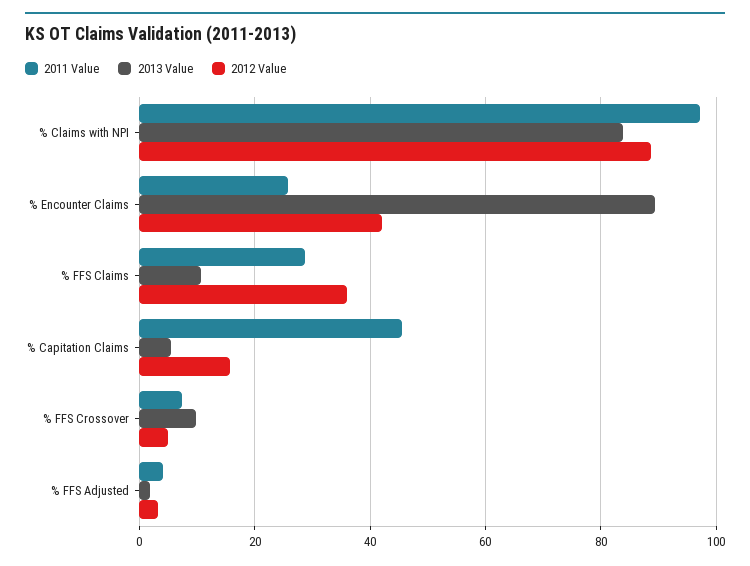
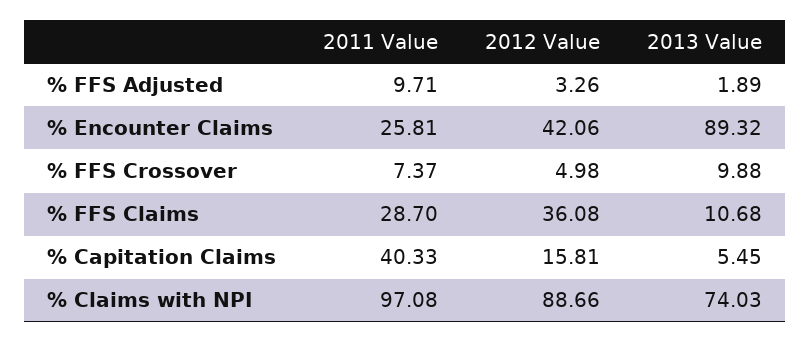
  {
    "2011 Value": {
      "% Claims with NPI": 97.08,
      "% Encounter Claims": 25.81,
      "% FFS Claims": 28.7,
-     "% Capitation Claims": 46,
+     "% Capitation Claims": 40.33,
      "% FFS Crossover": 7.37,
-     "% FFS Adjusted": 4
+     "% FFS Adjusted": 9.71
    },
    "2013 Value": {
-     "% Claims with NPI": 84,
+     "% Claims with NPI": 74.03,
      "% Encounter Claims": 89.32,
      "% FFS Claims": 10.68,
      "% Capitation Claims": 5.45,
      "% FFS Crossover": 9.88,
      "% FFS Adjusted": 1.89
    },
    "2012 Value": {
      "% Claims with NPI": 88.66,
      "% Encounter Claims": 42.06,
      "% FFS Claims": 36.08,
      "% Capitation Claims": 15.81,
      "% FFS Crossover": 4.98,
      "% FFS Adjusted": 3.26
    }
  }

